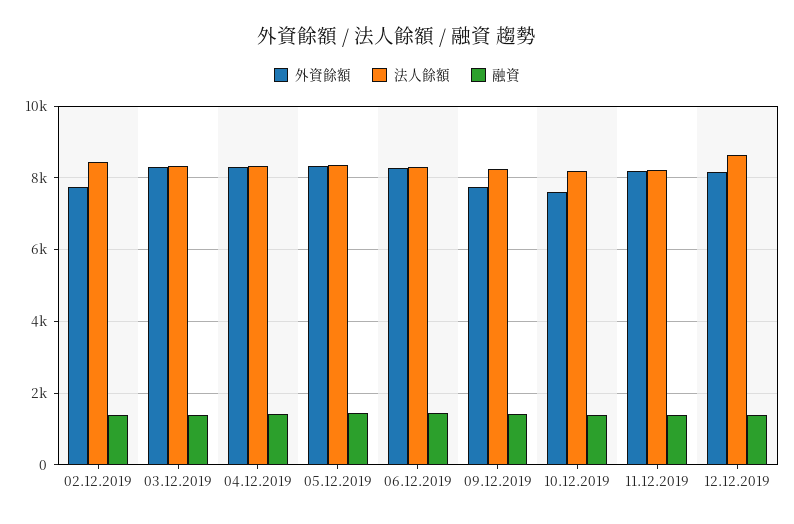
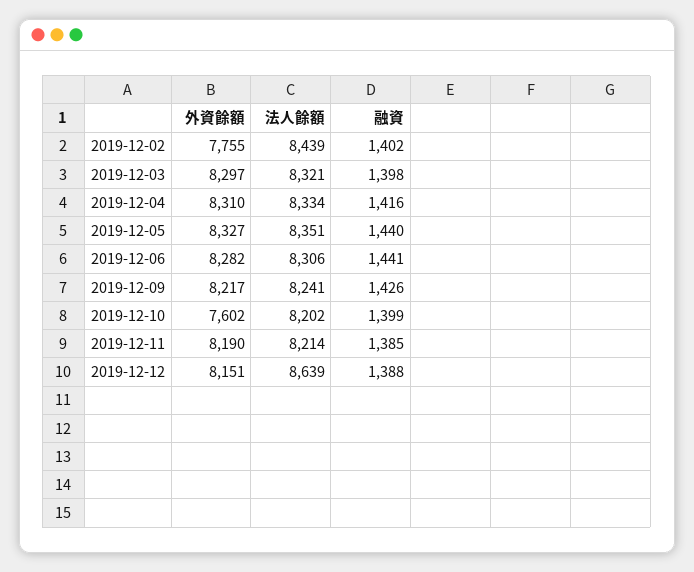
  {
    "外資餘額": {
      "02.12.2019": 7755,
      "03.12.2019": 8297,
      "04.12.2019": 8310,
      "05.12.2019": 8327,
      "06.12.2019": 8282,
-     "09.12.2019": 7800,
+     "09.12.2019": 8217,
      "10.12.2019": 7602,
      "11.12.2019": 8190,
      "12.12.2019": 8151
    },
    "法人餘額": {
      "02.12.2019": 8439,
      "03.12.2019": 8321,
      "04.12.2019": 8334,
      "05.12.2019": 8351,
      "06.12.2019": 8306,
      "09.12.2019": 8241,
      "10.12.2019": 8202,
      "11.12.2019": 8214,
      "12.12.2019": 8639
    },
    "融資": {
      "02.12.2019": 1402,
      "03.12.2019": 1398,
      "04.12.2019": 1416,
      "05.12.2019": 1440,
      "06.12.2019": 1441,
      "09.12.2019": 1426,
      "10.12.2019": 1399,
      "11.12.2019": 1385,
      "12.12.2019": 1388
    }
  }

